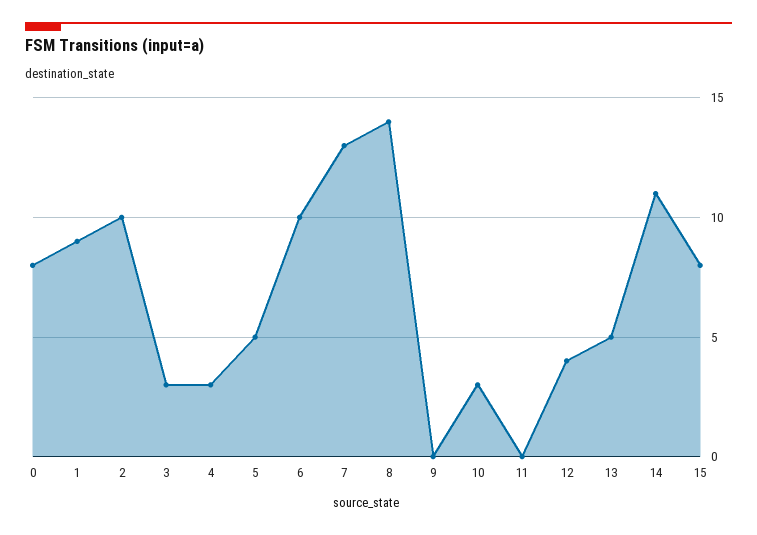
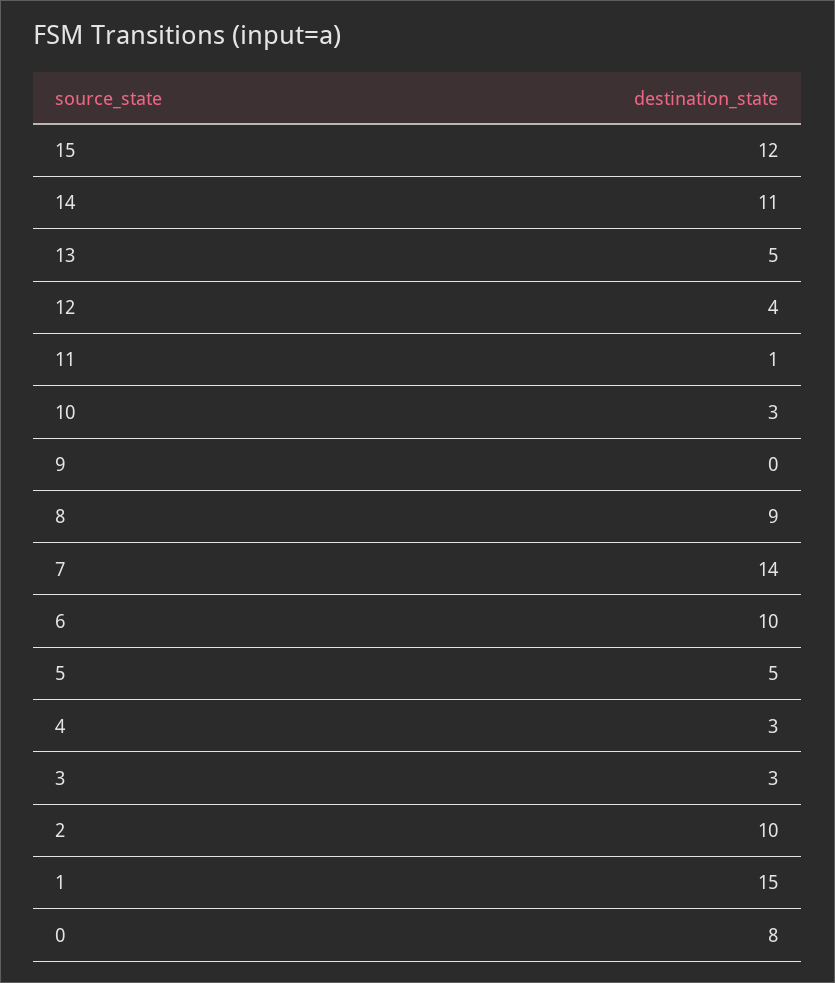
  {
    "0": 8,
-   "1": 9,
+   "1": 15,
    "2": 10,
    "3": 3,
    "4": 3,
    "5": 5,
    "6": 10,
-   "7": 13,
+   "7": 14,
-   "8": 14,
+   "8": 9,
    "9": 0,
    "10": 3,
-   "11": 0,
+   "11": 1,
    "12": 4,
    "13": 5,
    "14": 11,
-   "15": 8
+   "15": 12
  }

